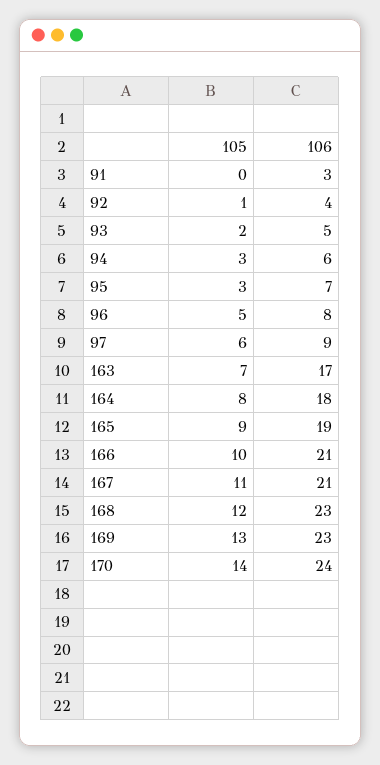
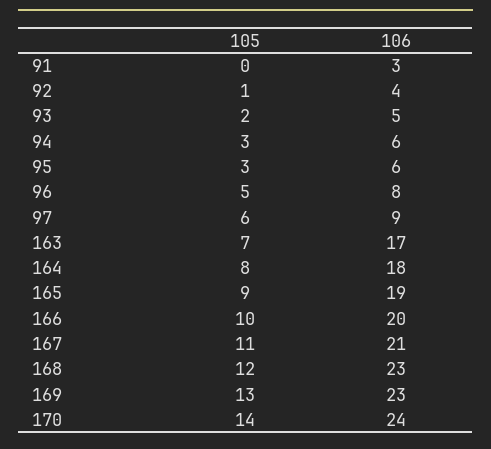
  {
    "105": {
      "91": 0,
      "92": 1,
      "93": 2,
      "94": 3,
      "95": 3,
      "96": 5,
      "97": 6,
      "163": 7,
      "164": 8,
      "165": 9,
      "166": 10,
      "167": 11,
      "168": 12,
      "169": 13,
      "170": 14
    },
    "106": {
      "91": 3,
      "92": 4,
      "93": 5,
      "94": 6,
-     "95": 7,
+     "95": 6,
      "96": 8,
      "97": 9,
      "163": 17,
      "164": 18,
      "165": 19,
-     "166": 21,
+     "166": 20,
      "167": 21,
      "168": 23,
      "169": 23,
      "170": 24
    }
  }

